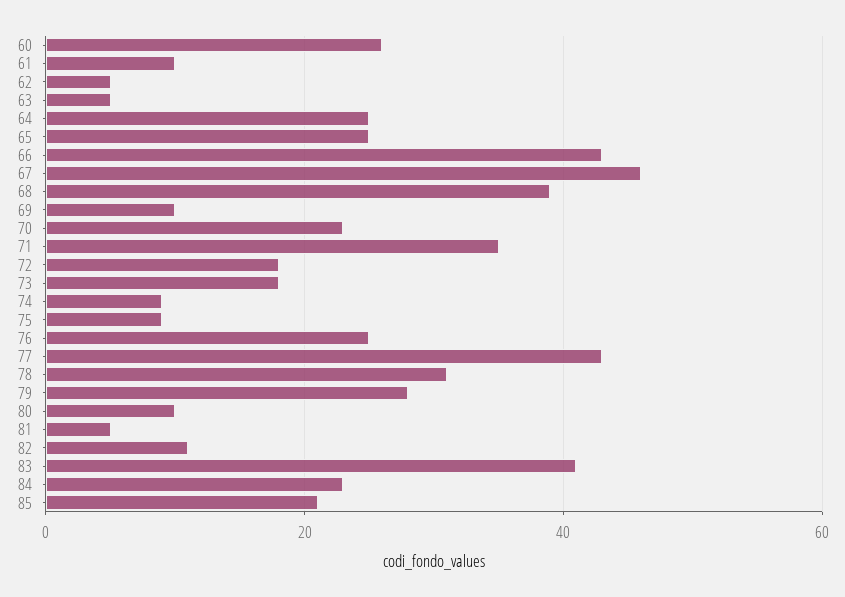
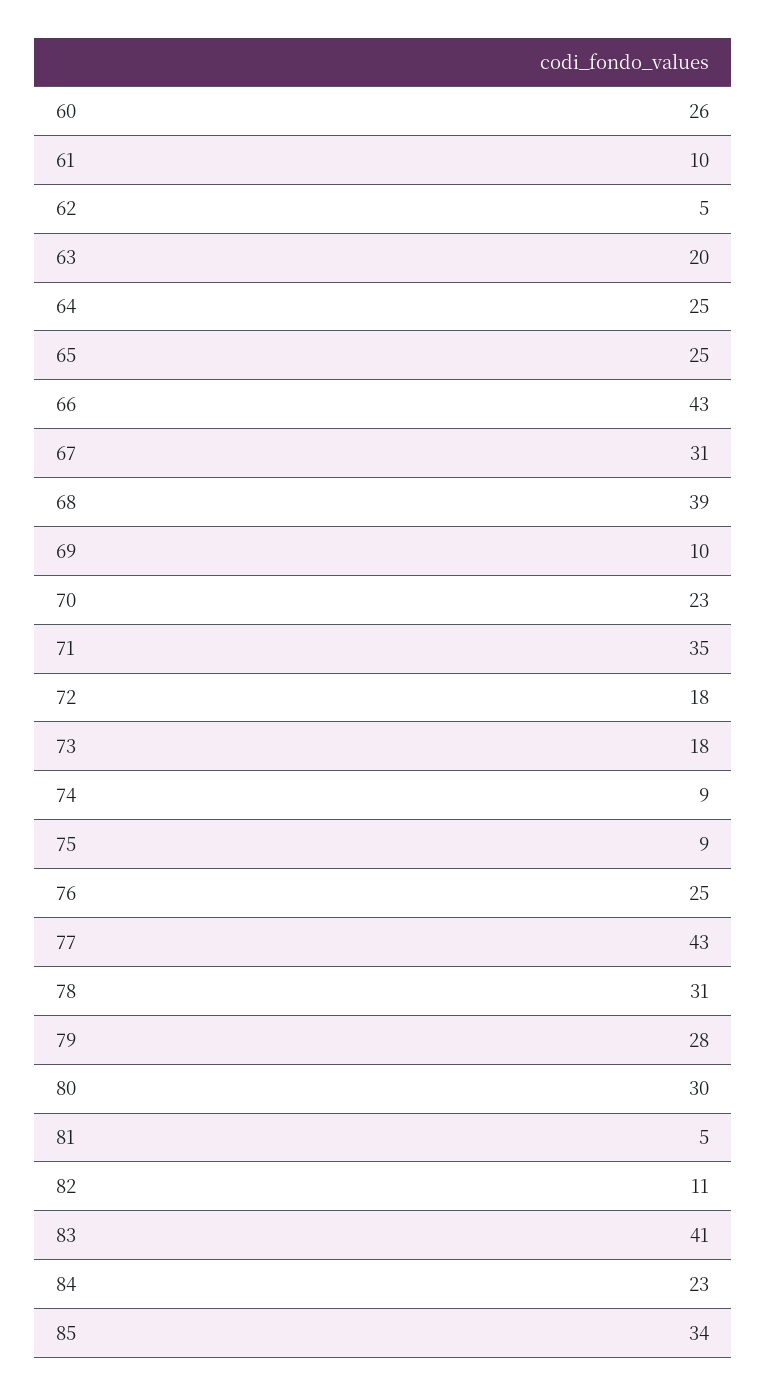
  {
    "60": 26,
    "61": 10,
    "62": 5,
-   "63": 5,
+   "63": 20,
    "64": 25,
    "65": 25,
    "66": 43,
-   "67": 45,
+   "67": 31,
    "68": 39,
    "69": 10,
    "70": 23,
    "71": 35,
    "72": 18,
    "73": 18,
    "74": 9,
    "75": 9,
    "76": 25,
    "77": 43,
    "78": 31,
    "79": 28,
-   "80": 10,
+   "80": 30,
    "81": 5,
    "82": 11,
    "83": 41,
    "84": 23,
-   "85": 20
+   "85": 34
  }

